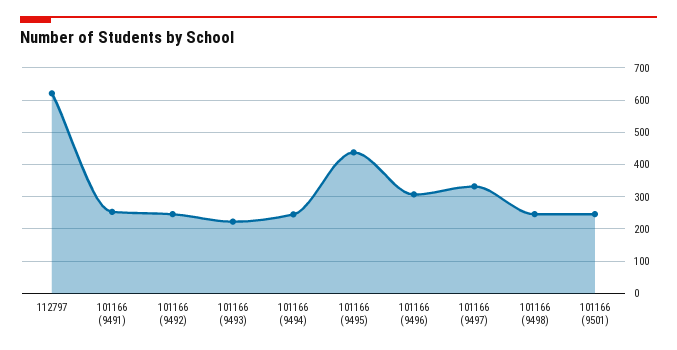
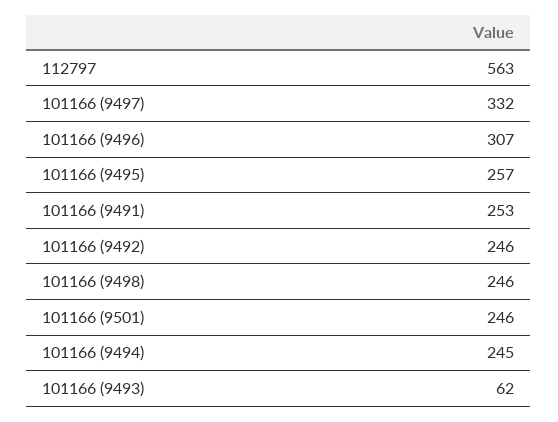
  {
-   "112797": 620,
+   "112797": 563,
    "101166 (9491)": 253,
    "101166 (9492)": 246,
-   "101166 (9493)": 220,
+   "101166 (9493)": 62,
    "101166 (9494)": 245,
-   "101166 (9495)": 440,
+   "101166 (9495)": 257,
    "101166 (9496)": 307,
    "101166 (9497)": 332,
    "101166 (9498)": 246,
    "101166 (9501)": 246
  }

